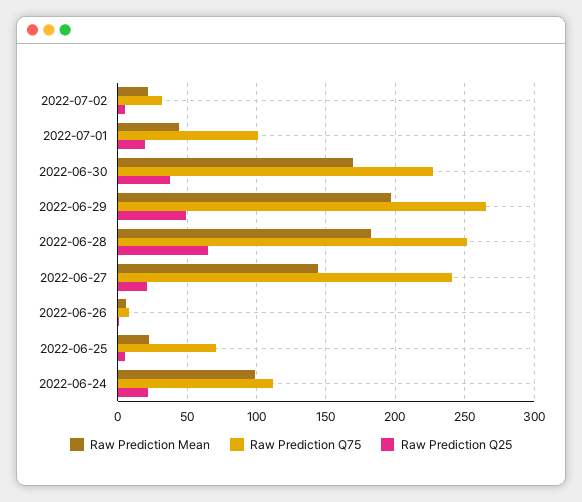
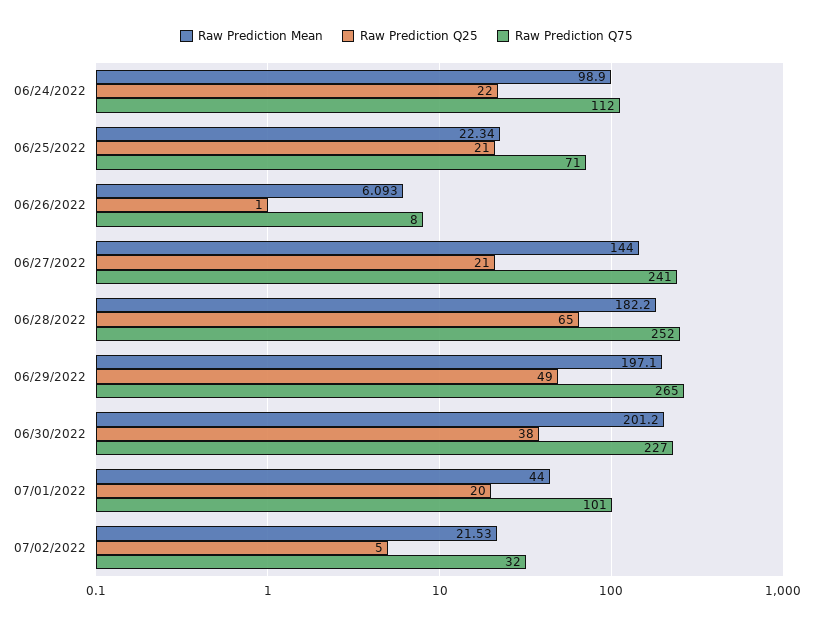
  {
    "Raw Prediction Mean": {
      "2022-07-02": 21.53,
      "2022-07-01": 44,
-     "2022-06-30": 170,
+     "2022-06-30": 201.2,
      "2022-06-29": 197.1,
      "2022-06-28": 182.2,
      "2022-06-27": 144,
      "2022-06-26": 6.093,
      "2022-06-25": 22.34,
      "2022-06-24": 98.9
    },
    "Raw Prediction Q75": {
      "2022-07-02": 32,
      "2022-07-01": 101,
      "2022-06-30": 227,
      "2022-06-29": 265,
      "2022-06-28": 252,
      "2022-06-27": 241,
      "2022-06-26": 8,
      "2022-06-25": 71,
      "2022-06-24": 112
    },
    "Raw Prediction Q25": {
      "2022-07-02": 5,
      "2022-07-01": 20,
      "2022-06-30": 38,
      "2022-06-29": 49,
      "2022-06-28": 65,
      "2022-06-27": 21,
      "2022-06-26": 1,
-     "2022-06-25": 5,
+     "2022-06-25": 21,
      "2022-06-24": 22
    }
  }

